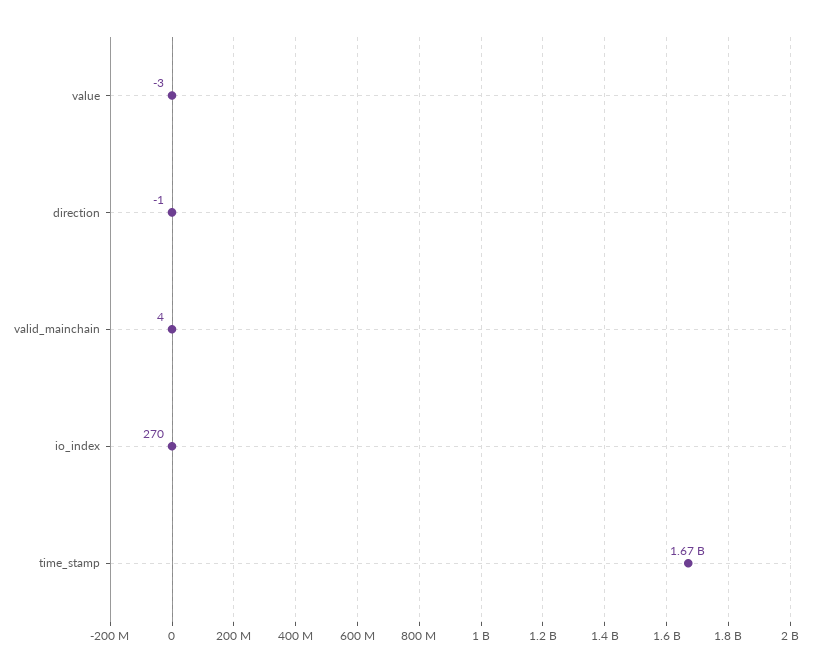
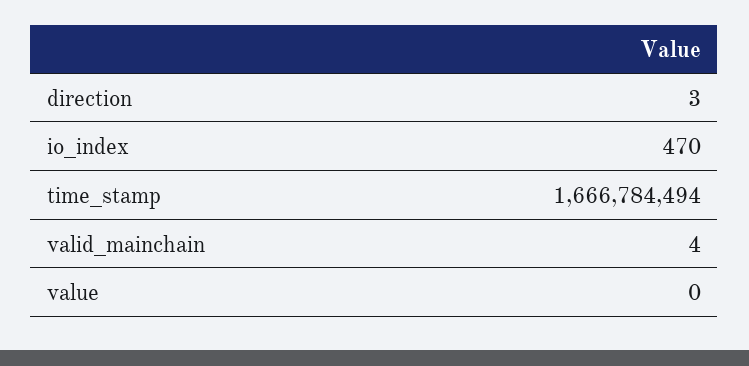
  {
-   "value": -3,
+   "value": 0,
-   "direction": -1,
+   "direction": 3,
    "valid_mainchain": 4,
-   "io_index": 270,
+   "io_index": 470,
    "time_stamp": 1666784494
  }

